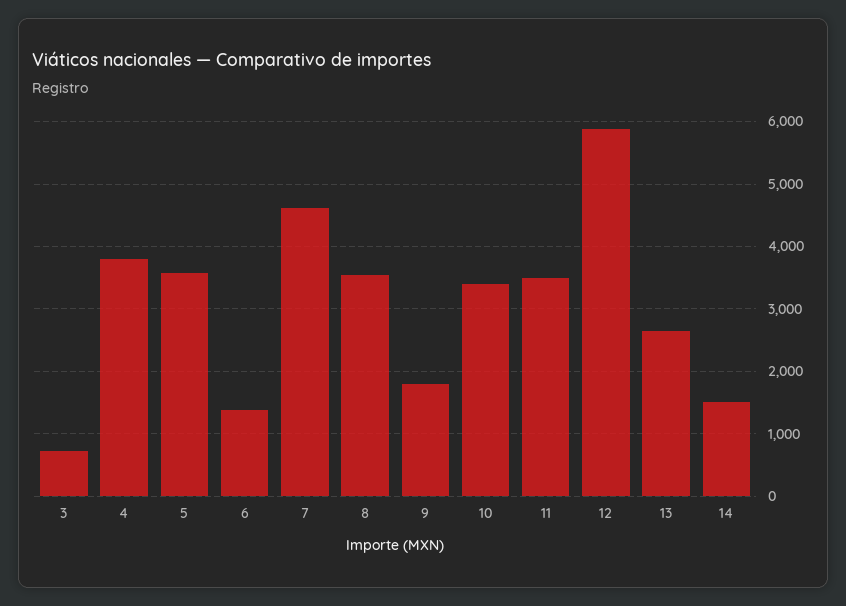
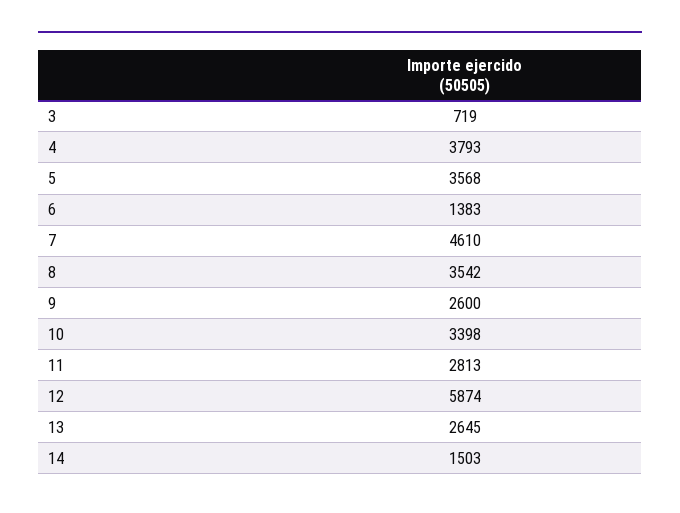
  {
    "3": 719,
    "4": 3793,
    "5": 3568,
    "6": 1383,
    "7": 4610,
    "8": 3542,
-   "9": 1800,
+   "9": 2600,
    "10": 3398,
-   "11": 3500,
+   "11": 2813,
    "12": 5874,
    "13": 2645,
    "14": 1503
  }

